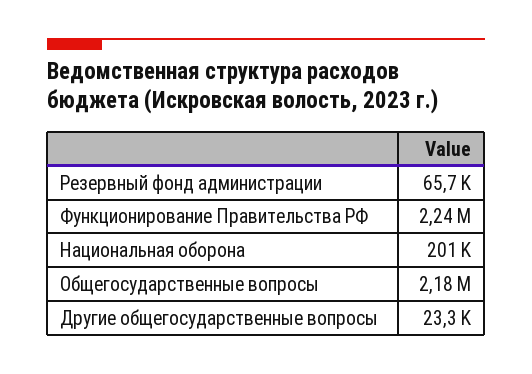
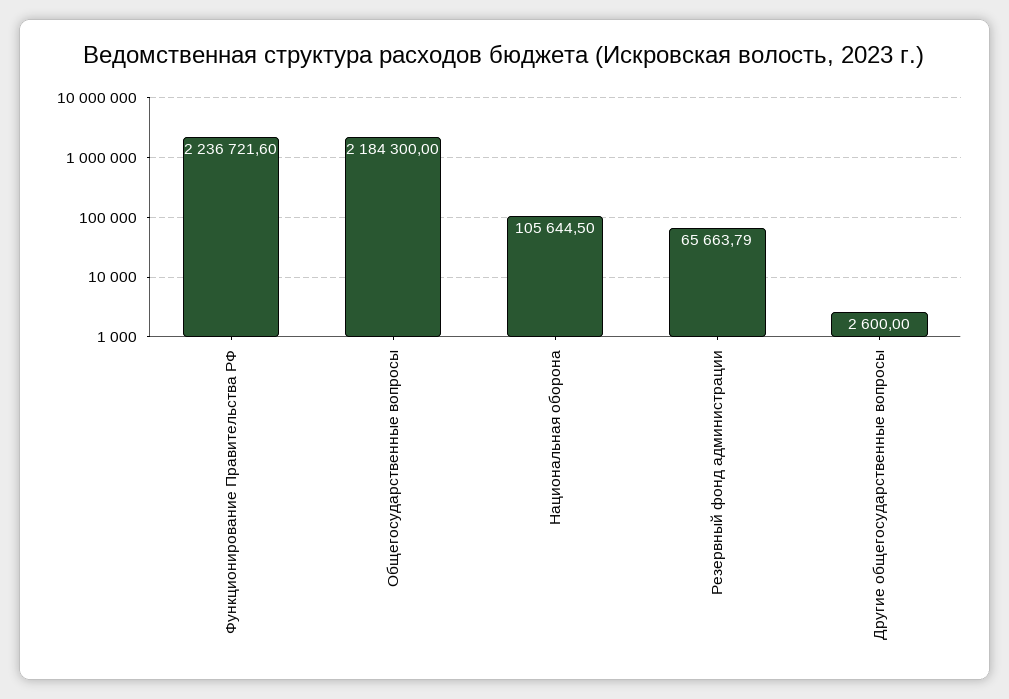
  {
    "Резервный фонд администрации": 65663.79,
    "Функционирование Правительства РФ": 2236721.6,
-   "Национальная оборона": 201000,
+   "Национальная оборона": 105644.5,
    "Общегосударственные вопросы": 2184300,
-   "Другие общегосударственные вопросы": 23300
+   "Другие общегосударственные вопросы": 2600
  }

